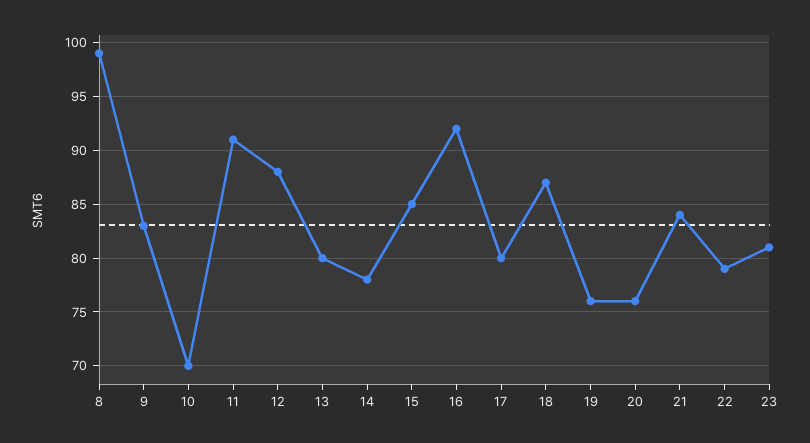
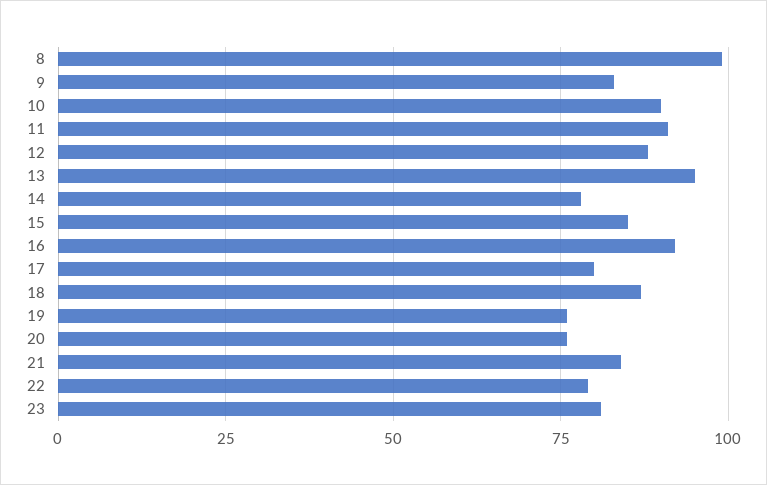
  {
    "8": 99,
    "9": 83,
-   "10": 70,
+   "10": 90,
    "11": 91,
    "12": 88,
-   "13": 80,
+   "13": 95,
    "14": 78,
    "15": 85,
    "16": 92,
    "17": 80,
    "18": 87,
    "19": 76,
    "20": 76,
    "21": 84,
    "22": 79,
    "23": 81
  }

